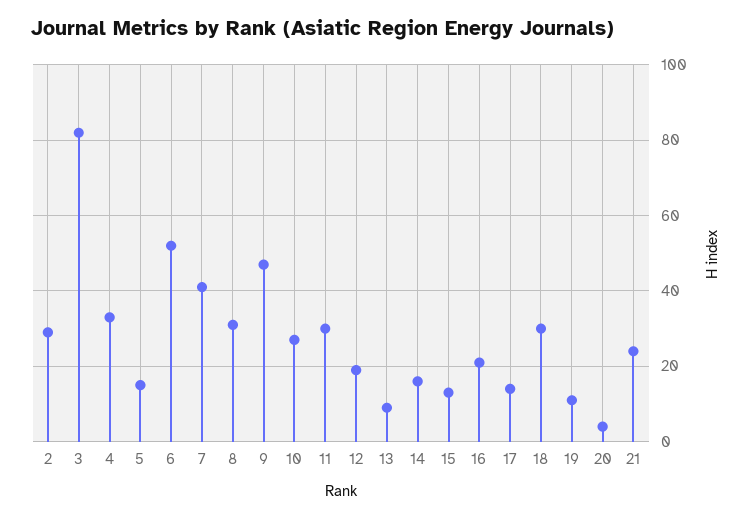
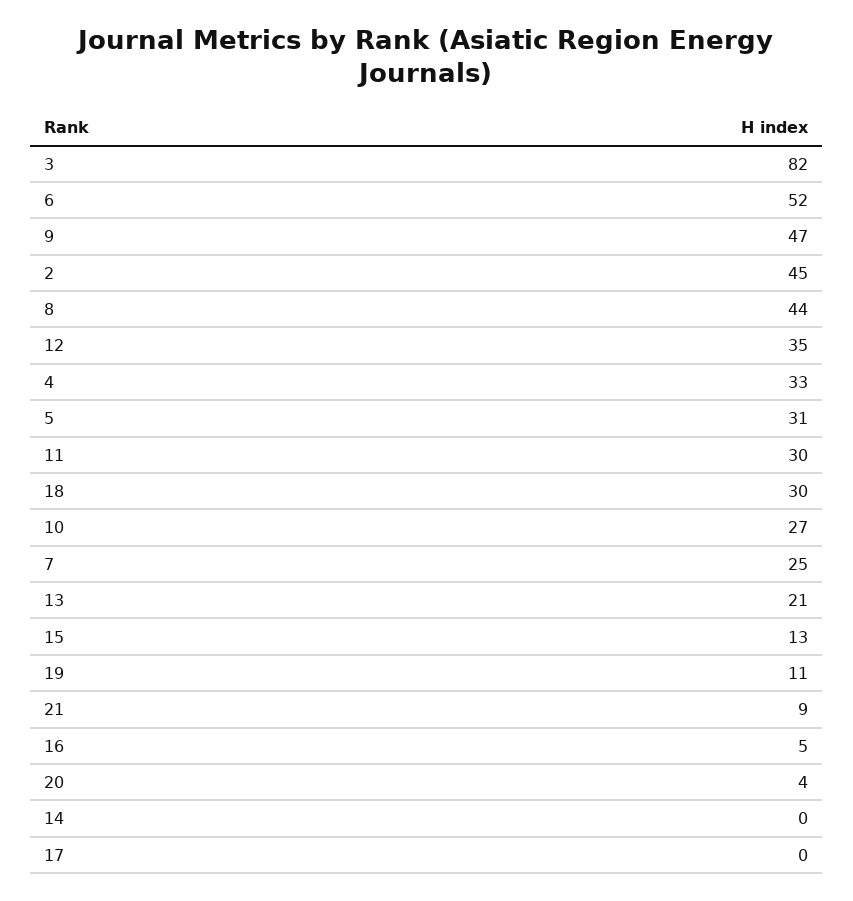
  {
-   "2": 30,
+   "2": 45,
    "3": 82,
    "4": 33,
-   "5": 15,
+   "5": 31,
    "6": 52,
-   "7": 40,
+   "7": 25,
-   "8": 30,
+   "8": 44,
    "9": 47,
    "10": 27,
    "11": 30,
-   "12": 20,
+   "12": 35,
-   "13": 10,
+   "13": 21,
-   "14": 15,
+   "14": 0,
    "15": 13,
-   "16": 20,
+   "16": 5,
-   "17": 15,
+   "17": 0,
    "18": 30,
    "19": 11,
    "20": 4,
-   "21": 25
+   "21": 9
  }

